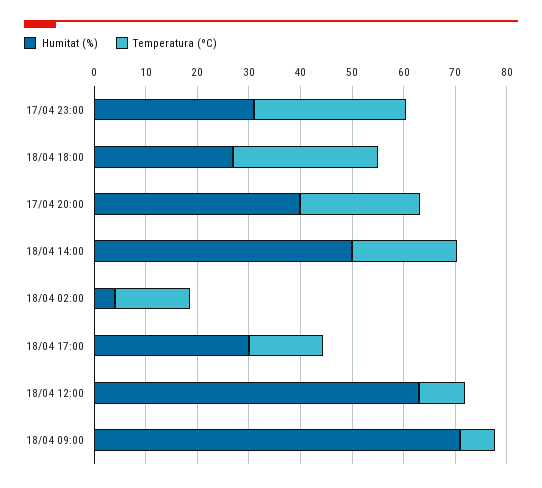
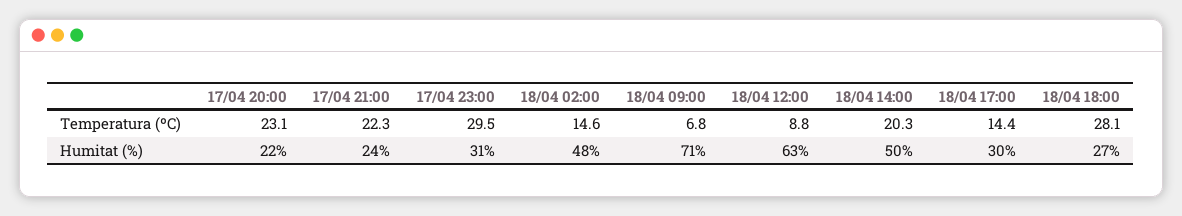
  {
    "Humitat (%)": {
      "17/04 23:00": 31,
      "18/04 18:00": 27,
-     "17/04 20:00": 40,
+     "17/04 20:00": 22,
      "18/04 14:00": 50,
-     "18/04 02:00": 4,
+     "18/04 02:00": 48,
      "18/04 17:00": 30,
      "18/04 12:00": 63,
-     "18/04 09:00": 71
+     "18/04 09:00": 71,
+     "17/04 21:00": 24
    },
    "Temperatura (ºC)": {
      "17/04 23:00": 29.5,
      "18/04 18:00": 28.1,
      "17/04 20:00": 23.1,
      "18/04 14:00": 20.3,
      "18/04 02:00": 14.6,
      "18/04 17:00": 14.4,
      "18/04 12:00": 8.8,
-     "18/04 09:00": 6.8
+     "18/04 09:00": 6.8,
+     "17/04 21:00": 22.3
    }
  }

